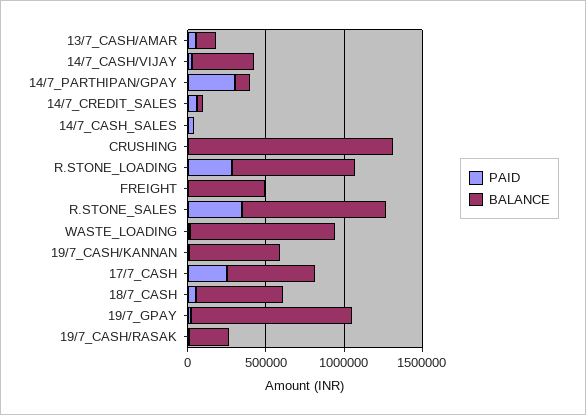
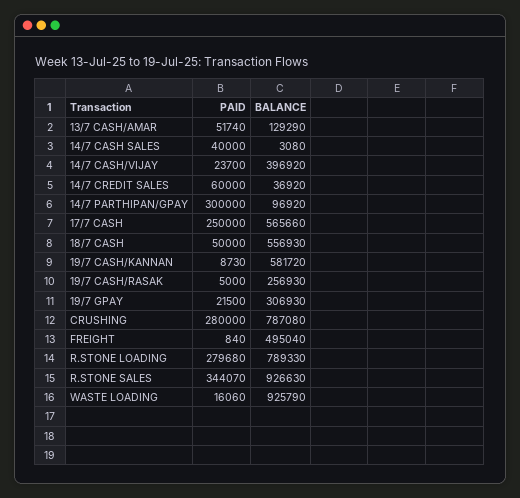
  {
    "PAID": {
      "13/7_CASH/AMAR": 51740,
      "14/7_CASH/VIJAY": 23700,
      "14/7_PARTHIPAN/GPAY": 300000,
      "14/7_CREDIT_SALES": 60000,
      "14/7_CASH_SALES": 40000,
-     "CRUSHING": 0,
+     "CRUSHING": 280000,
      "R.STONE_LOADING": 279680,
      "FREIGHT": 840,
      "R.STONE_SALES": 344070,
      "WASTE_LOADING": 16060,
      "19/7_CASH/KANNAN": 8730,
      "17/7_CASH": 250000,
      "18/7_CASH": 50000,
      "19/7_GPAY": 21500,
      "19/7_CASH/RASAK": 5000
    },
    "BALANCE": {
      "13/7_CASH/AMAR": 129290,
      "14/7_CASH/VIJAY": 396920,
      "14/7_PARTHIPAN/GPAY": 96920,
      "14/7_CREDIT_SALES": 36920,
      "14/7_CASH_SALES": 3080,
-     "CRUSHING": 1300000,
+     "CRUSHING": 787080,
      "R.STONE_LOADING": 789330,
      "FREIGHT": 495040,
      "R.STONE_SALES": 926630,
      "WASTE_LOADING": 925790,
      "19/7_CASH/KANNAN": 581720,
      "17/7_CASH": 565660,
      "18/7_CASH": 556930,
-     "19/7_GPAY": 1000000,
+     "19/7_GPAY": 306930,
      "19/7_CASH/RASAK": 256930
    }
  }

